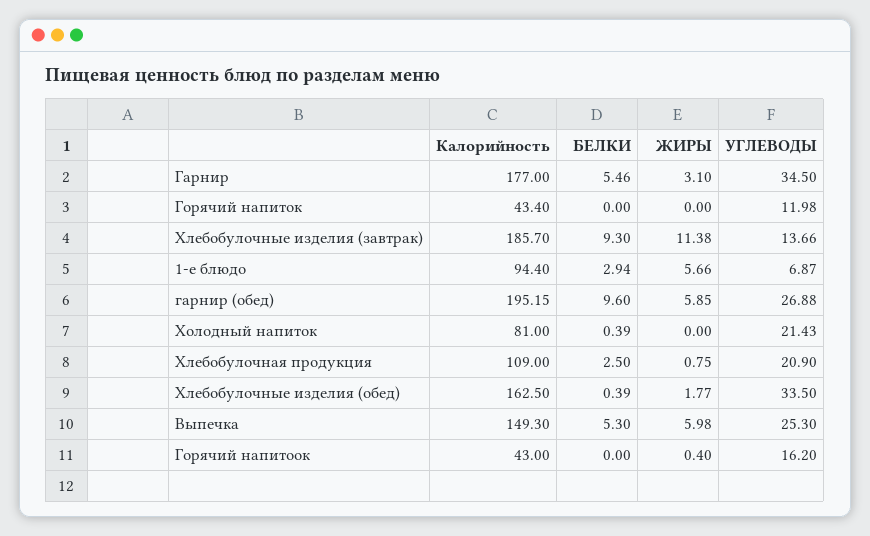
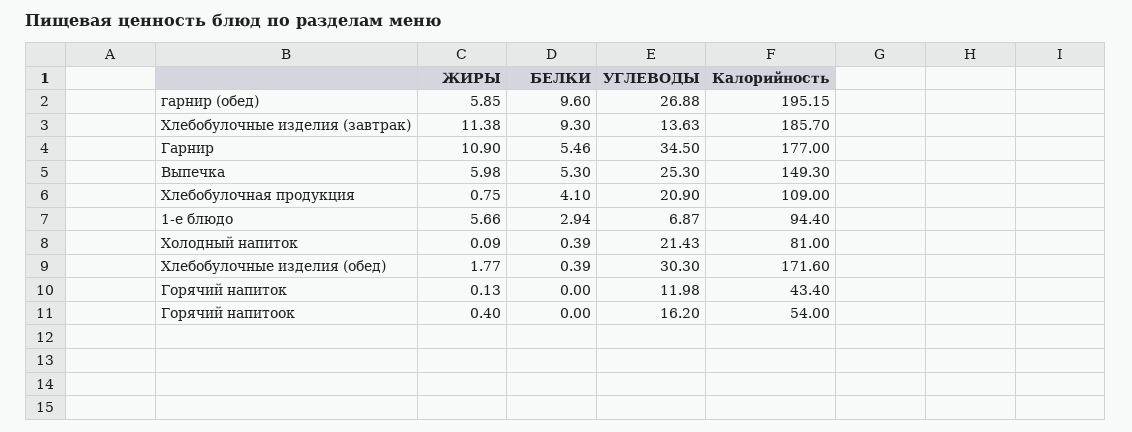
  {
    "Калорийность": {
      "Гарнир": 177,
      "Горячий напиток": 43.4,
      "Хлебобулочные изделия (завтрак)": 185.7,
      "1-е блюдо": 94.4,
      "гарнир (обед)": 195.15,
      "Холодный напиток": 81,
      "Хлебобулочная продукция": 109,
-     "Хлебобулочные изделия (обед)": 162.5,
+     "Хлебобулочные изделия (обед)": 171.6,
      "Выпечка": 149.3,
-     "Горячий напитоок": 43
+     "Горячий напитоок": 54
    },
    "БЕЛКИ": {
      "Гарнир": 5.46,
      "Горячий напиток": 0,
      "Хлебобулочные изделия (завтрак)": 9.3,
      "1-е блюдо": 2.94,
      "гарнир (обед)": 9.6,
      "Холодный напиток": 0.39,
-     "Хлебобулочная продукция": 2.5,
+     "Хлебобулочная продукция": 4.1,
      "Хлебобулочные изделия (обед)": 0.39,
      "Выпечка": 5.3,
      "Горячий напитоок": 0
    },
    "ЖИРЫ": {
-     "Гарнир": 3.1,
+     "Гарнир": 10.9,
-     "Горячий напиток": 0,
+     "Горячий напиток": 0.13,
      "Хлебобулочные изделия (завтрак)": 11.38,
      "1-е блюдо": 5.66,
      "гарнир (обед)": 5.85,
-     "Холодный напиток": 0,
+     "Холодный напиток": 0.09,
      "Хлебобулочная продукция": 0.75,
      "Хлебобулочные изделия (обед)": 1.77,
      "Выпечка": 5.98,
      "Горячий напитоок": 0.4
    },
    "УГЛЕВОДЫ": {
      "Гарнир": 34.5,
      "Горячий напиток": 11.98,
-     "Хлебобулочные изделия (завтрак)": 13.66,
+     "Хлебобулочные изделия (завтрак)": 13.63,
      "1-е блюдо": 6.87,
      "гарнир (обед)": 26.88,
      "Холодный напиток": 21.43,
      "Хлебобулочная продукция": 20.9,
-     "Хлебобулочные изделия (обед)": 33.5,
+     "Хлебобулочные изделия (обед)": 30.3,
      "Выпечка": 25.3,
      "Горячий напитоок": 16.2
    }
  }

